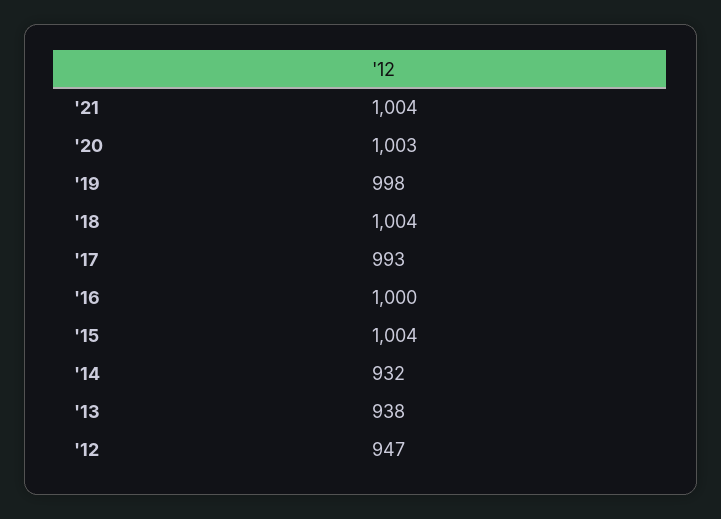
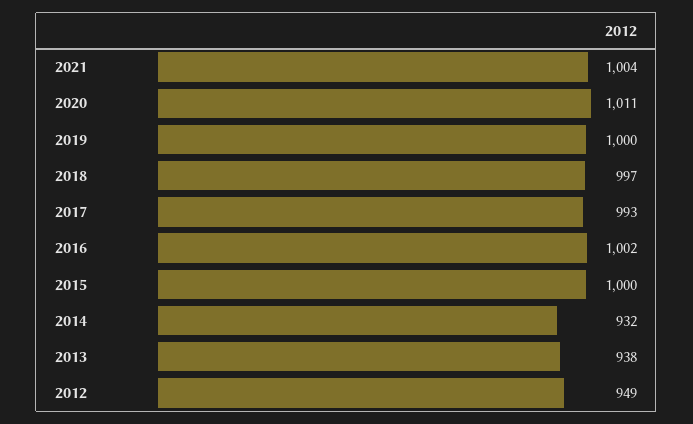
  {
    "'21": 1004,
-   "'20": 1003,
+   "'20": 1011,
-   "'19": 998,
+   "'19": 1000,
-   "'18": 1004,
+   "'18": 997,
    "'17": 993,
-   "'16": 1000,
+   "'16": 1002,
-   "'15": 1004,
+   "'15": 1000,
    "'14": 932,
    "'13": 938,
-   "'12": 947
+   "'12": 949
  }

